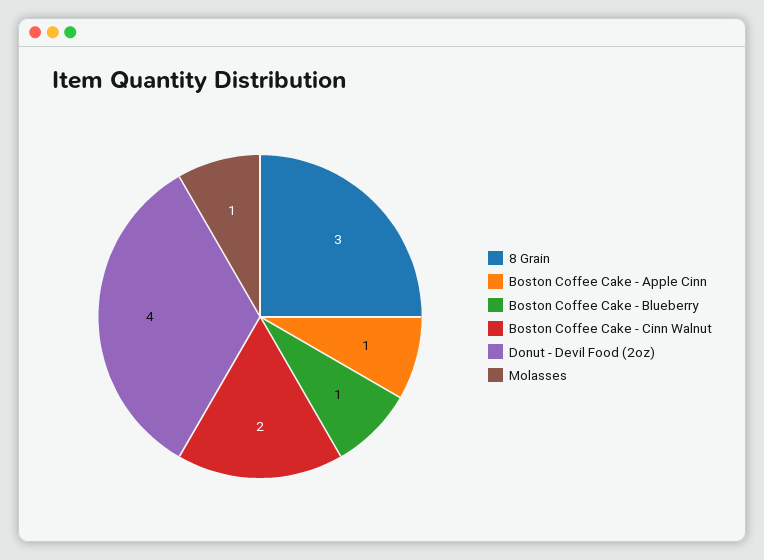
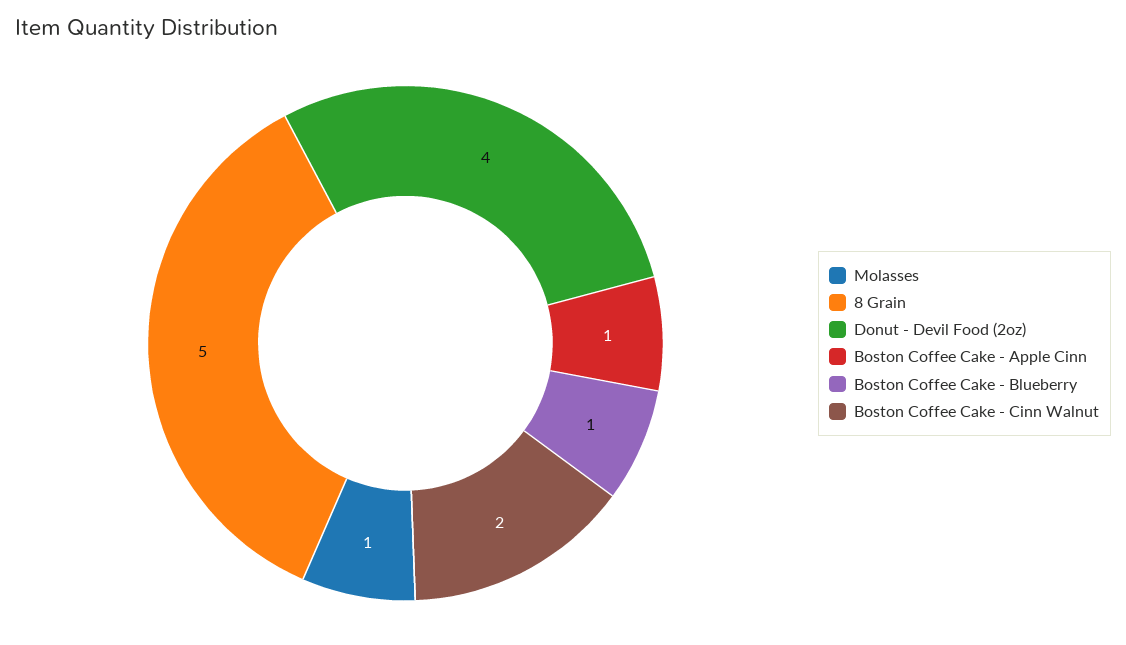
  {
-   "8 Grain": 3,
+   "8 Grain": 5,
    "Boston Coffee Cake - Apple Cinn": 1,
    "Boston Coffee Cake - Blueberry": 1,
    "Boston Coffee Cake - Cinn Walnut": 2,
    "Donut - Devil Food (2oz)": 4,
    "Molasses": 1
  }

